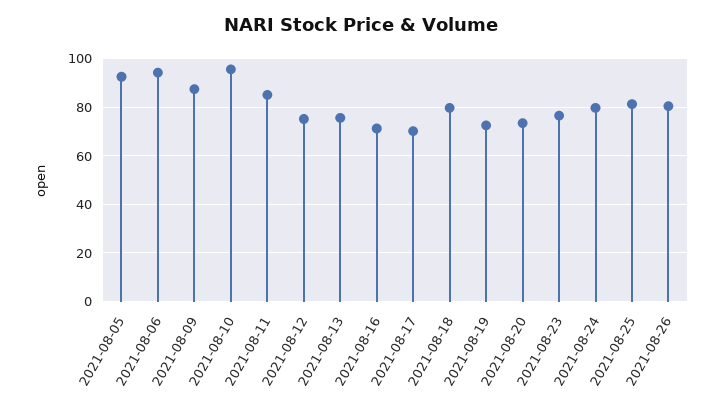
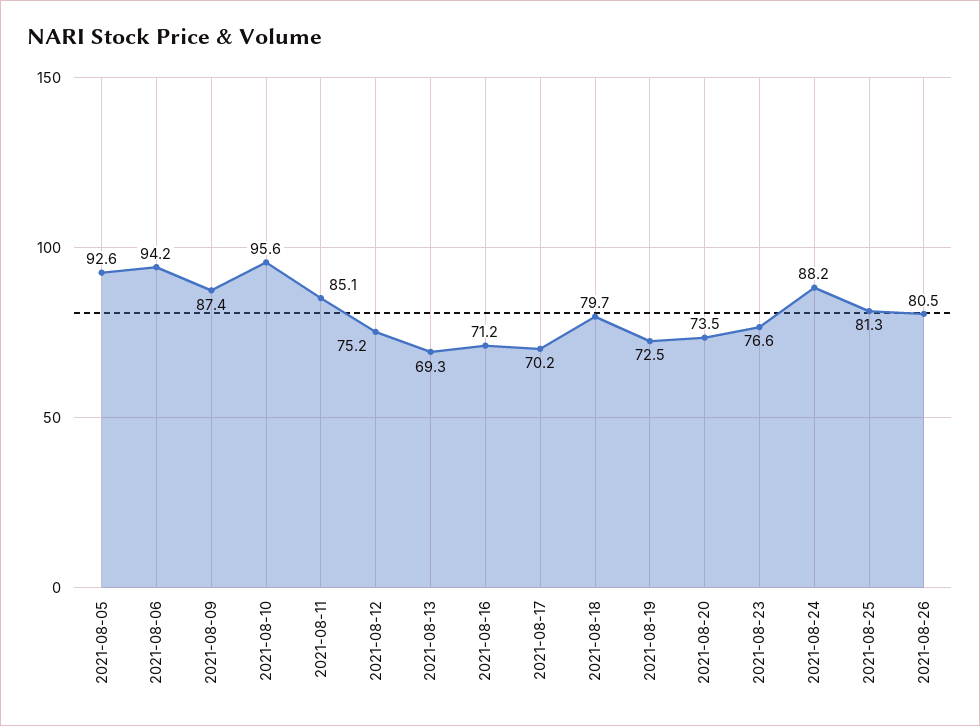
  {
    "2021-08-05": 92.6,
    "2021-08-06": 94.2,
    "2021-08-09": 87.4,
    "2021-08-10": 95.6,
    "2021-08-11": 85.1,
    "2021-08-12": 75.2,
-   "2021-08-13": 75,
+   "2021-08-13": 69.3,
    "2021-08-16": 71.2,
    "2021-08-17": 70.2,
    "2021-08-18": 79.7,
    "2021-08-19": 72.5,
    "2021-08-20": 73.5,
    "2021-08-23": 76.6,
-   "2021-08-24": 80,
+   "2021-08-24": 88.2,
    "2021-08-25": 81.3,
    "2021-08-26": 80.5
  }

